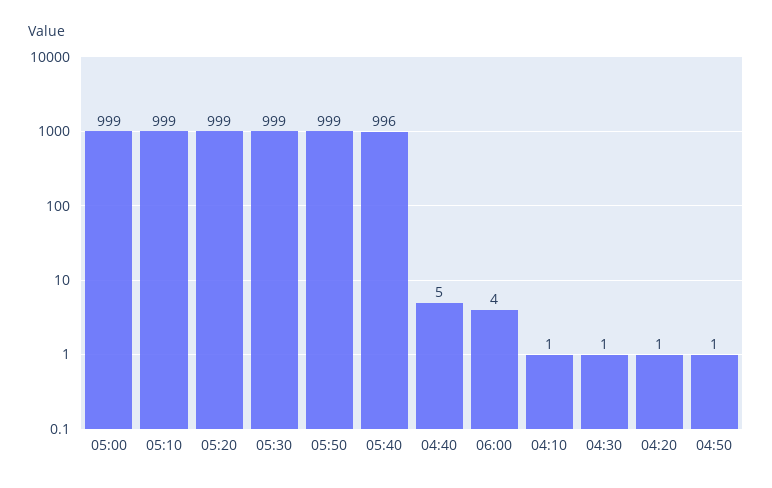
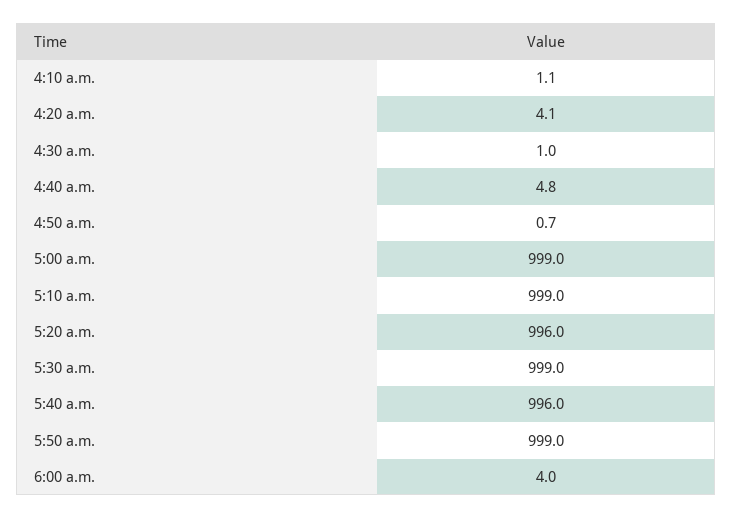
  {
    "05:00": 999,
    "05:10": 999,
-   "05:20": 999,
+   "05:20": 996,
    "05:30": 999,
    "05:50": 999,
    "05:40": 996,
    "04:40": 4.8,
    "06:00": 4,
    "04:10": 1.1,
    "04:30": 1,
-   "04:20": 1,
+   "04:20": 4.1,
    "04:50": 0.7
  }

